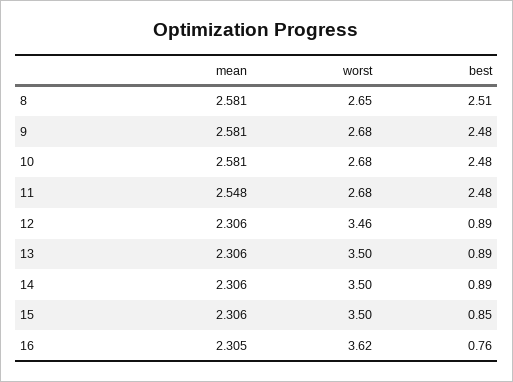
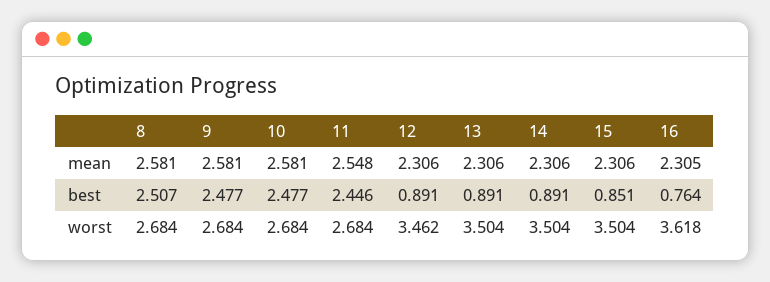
  {
    "mean": {
      "8": 2.581,
      "9": 2.581,
      "10": 2.581,
      "11": 2.548,
      "12": 2.306,
      "13": 2.306,
      "14": 2.306,
      "15": 2.306,
      "16": 2.305
    },
    "worst": {
-     "8": 2.65,
+     "8": 2.684,
      "9": 2.684,
      "10": 2.684,
      "11": 2.684,
      "12": 3.462,
      "13": 3.504,
      "14": 3.504,
      "15": 3.504,
      "16": 3.618
    },
    "best": {
      "8": 2.507,
      "9": 2.477,
      "10": 2.477,
-     "11": 2.48,
+     "11": 2.446,
      "12": 0.891,
      "13": 0.891,
      "14": 0.891,
      "15": 0.851,
      "16": 0.764
    }
  }

